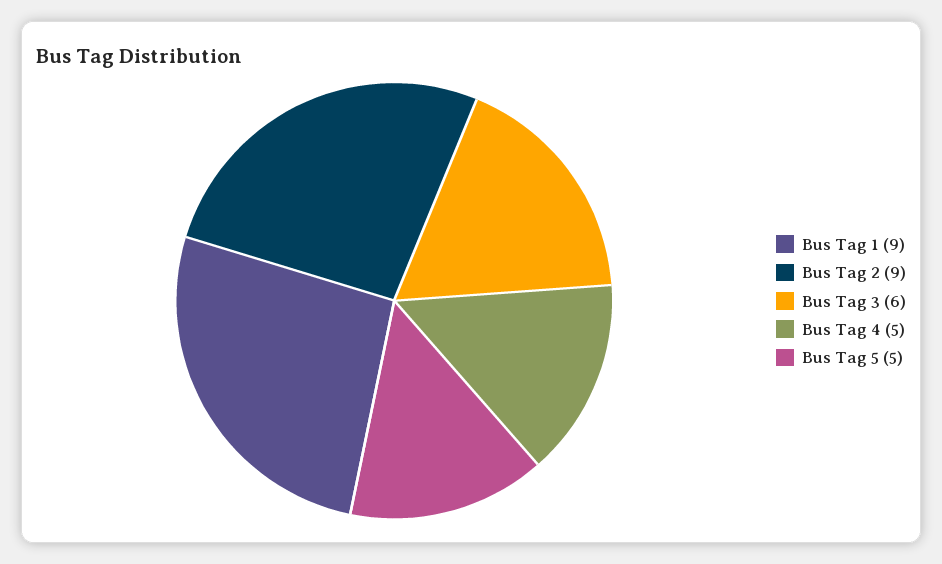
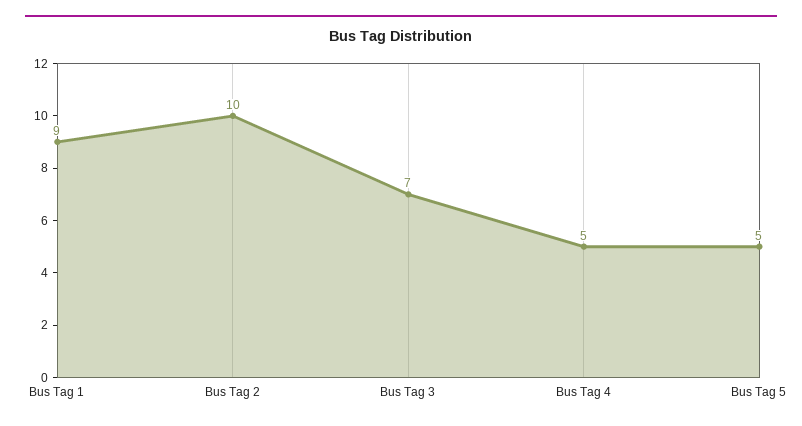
  {
    "Bus Tag 1": 9,
-   "Bus Tag 2": 9,
+   "Bus Tag 2": 10,
-   "Bus Tag 3": 6,
+   "Bus Tag 3": 7,
    "Bus Tag 4": 5,
    "Bus Tag 5": 5
  }

